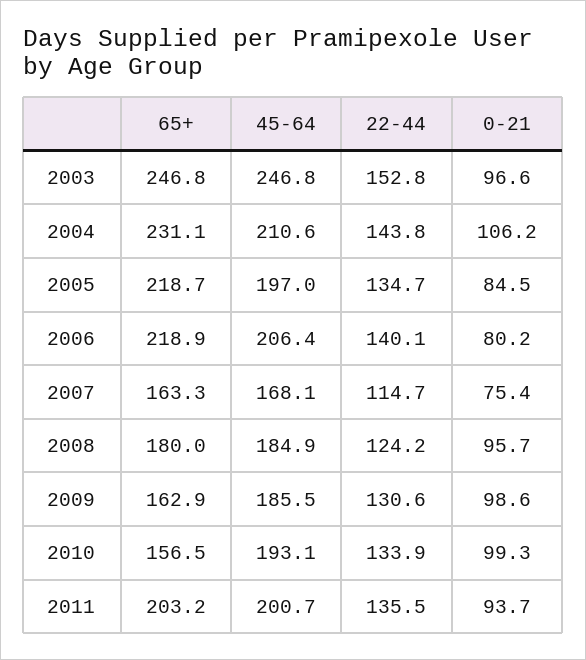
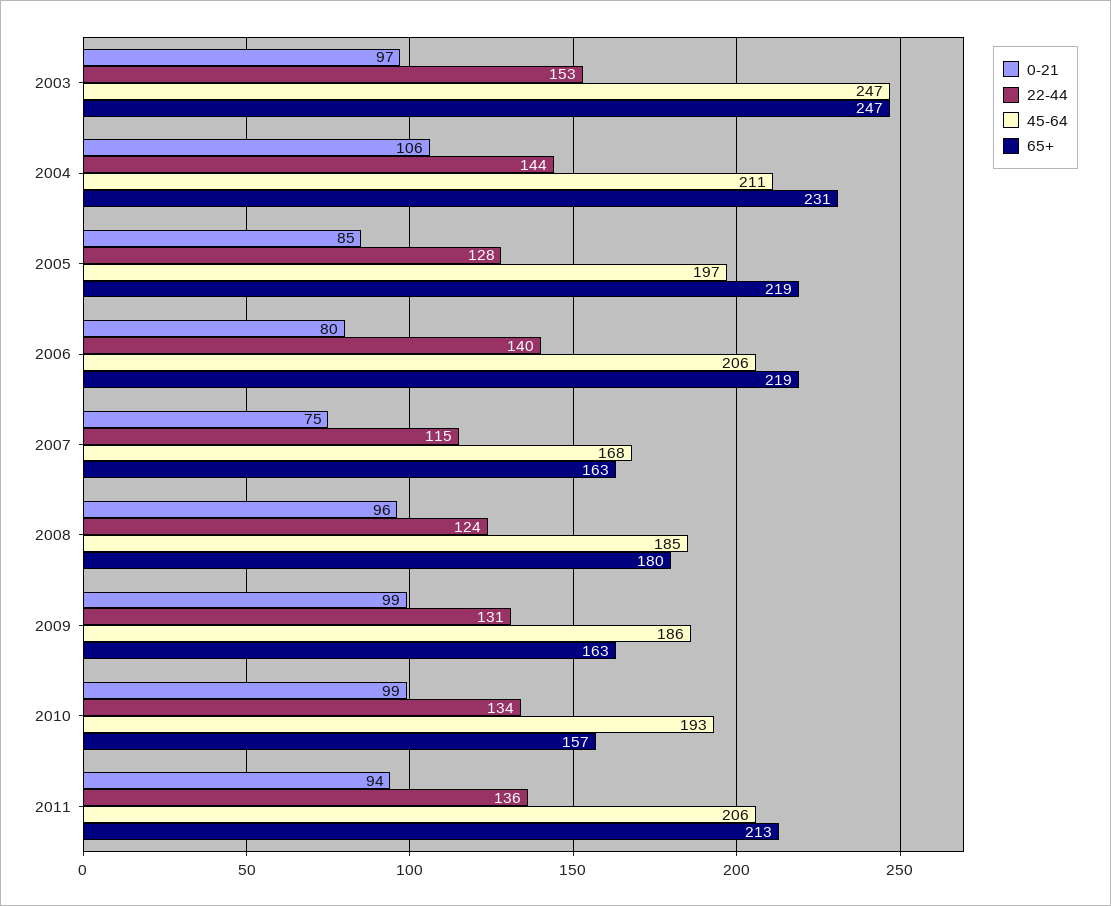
  {
    "65+": {
      "2003": 246.8,
      "2004": 231.1,
      "2005": 218.7,
      "2006": 218.9,
      "2007": 163.3,
      "2008": 180,
      "2009": 162.9,
      "2010": 156.5,
-     "2011": 203.2
+     "2011": 213
    },
    "45-64": {
      "2003": 246.8,
      "2004": 210.6,
      "2005": 197,
      "2006": 206.4,
      "2007": 168.1,
      "2008": 184.9,
      "2009": 185.5,
      "2010": 193.1,
-     "2011": 200.7
+     "2011": 206
    },
    "22-44": {
      "2003": 152.8,
      "2004": 143.8,
-     "2005": 134.7,
+     "2005": 128,
      "2006": 140.1,
      "2007": 114.7,
      "2008": 124.2,
      "2009": 130.6,
      "2010": 133.9,
      "2011": 135.5
    },
    "0-21": {
      "2003": 96.6,
      "2004": 106.2,
      "2005": 84.5,
      "2006": 80.2,
      "2007": 75.4,
      "2008": 95.7,
      "2009": 98.6,
      "2010": 99.3,
      "2011": 93.7
    }
  }

